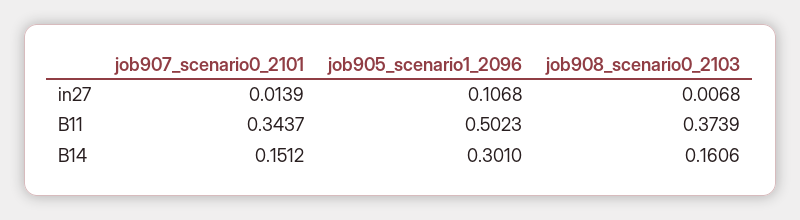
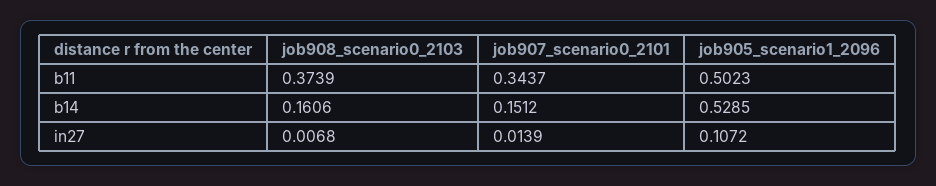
  {
    "job907_scenario0_2101": {
      "in27": 0.0139,
      "B11": 0.3437,
      "B14": 0.1512
    },
    "job905_scenario1_2096": {
-     "in27": 0.1068,
+     "in27": 0.1072,
      "B11": 0.5023,
-     "B14": 0.301
+     "B14": 0.5285
    },
    "job908_scenario0_2103": {
      "in27": 0.0068,
      "B11": 0.3739,
      "B14": 0.1606
    }
  }

